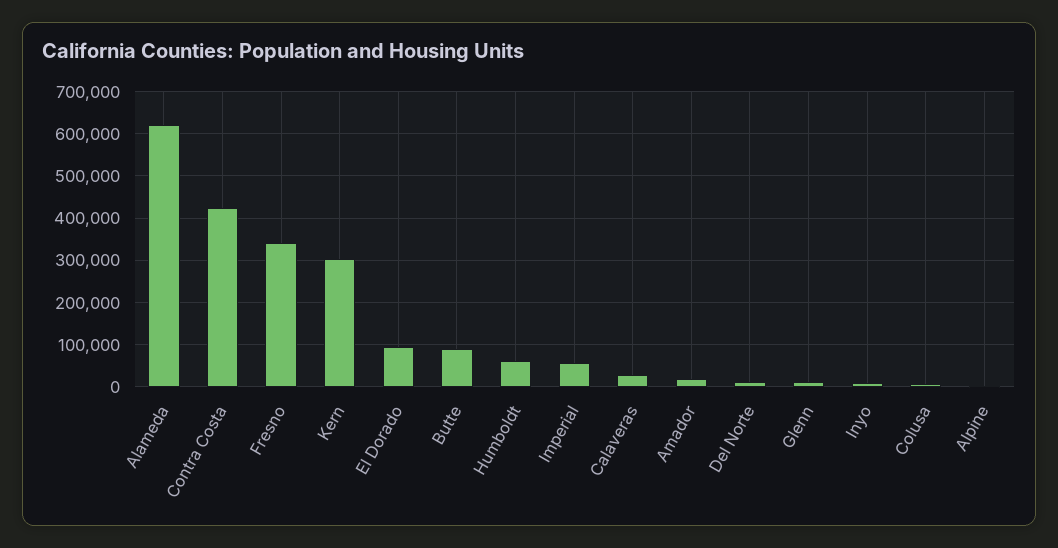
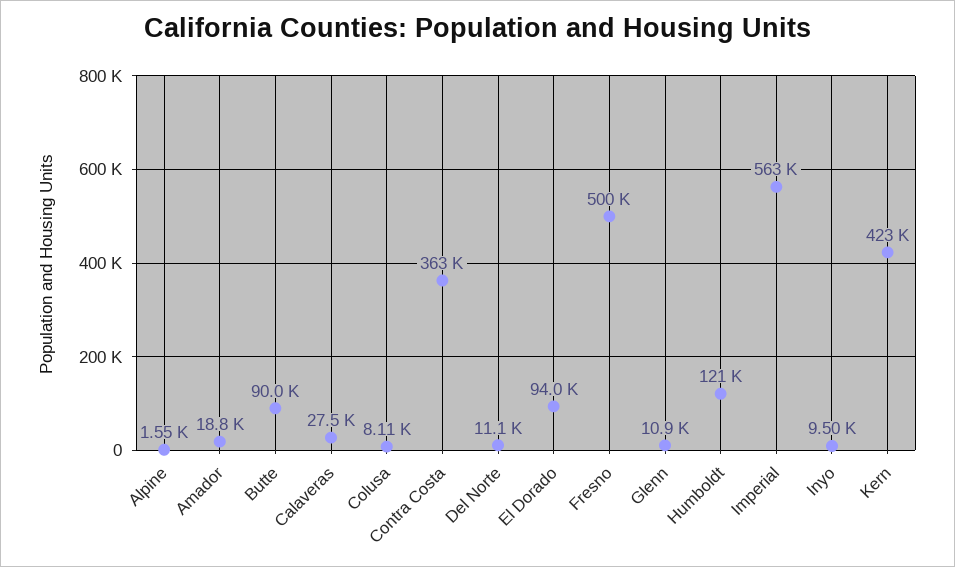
  {
-   "Alameda": 620000,
-   "Contra Costa": 420000,
+   "Contra Costa": 363000,
-   "Fresno": 340000,
+   "Fresno": 500000,
-   "Kern": 300000,
+   "Kern": 423000,
    "El Dorado": 94000,
    "Butte": 90000,
-   "Humboldt": 60000,
+   "Humboldt": 121000,
-   "Imperial": 60000,
+   "Imperial": 563000,
    "Calaveras": 27500,
    "Amador": 18800,
    "Del Norte": 11100,
    "Glenn": 10900,
    "Inyo": 9500,
    "Colusa": 8110,
    "Alpine": 1550
  }

